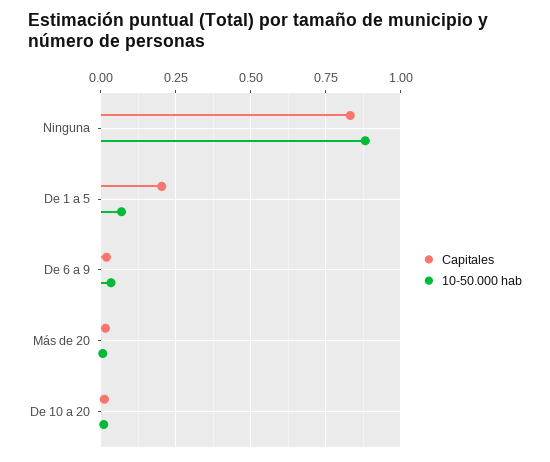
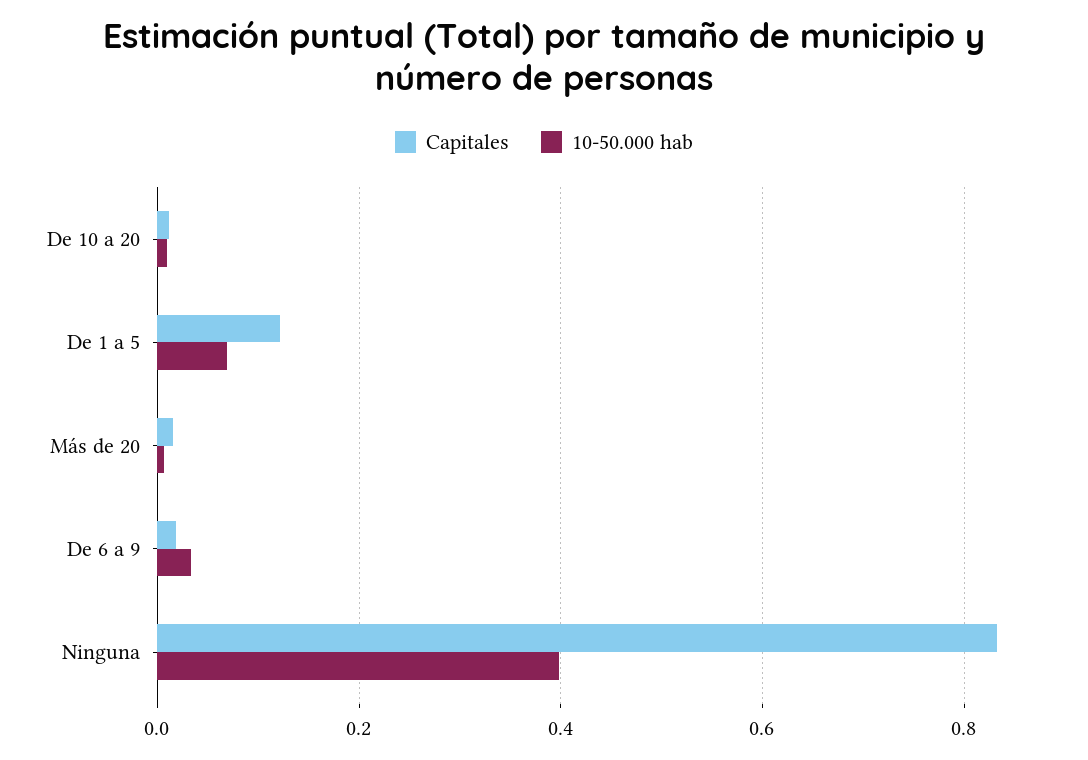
  {
    "Capitales": {
      "Ninguna": 0.84,
-     "De 1 a 5": 0.2,
+     "De 1 a 5": 0.12,
      "De 6 a 9": 0.02,
      "Más de 20": 0.02,
      "De 10 a 20": 0.02
    },
    "10-50.000 hab": {
-     "Ninguna": 0.875,
+     "Ninguna": 0.4,
      "De 1 a 5": 0.06,
      "De 6 a 9": 0.04,
      "Más de 20": 0,
      "De 10 a 20": 0
    }
  }

